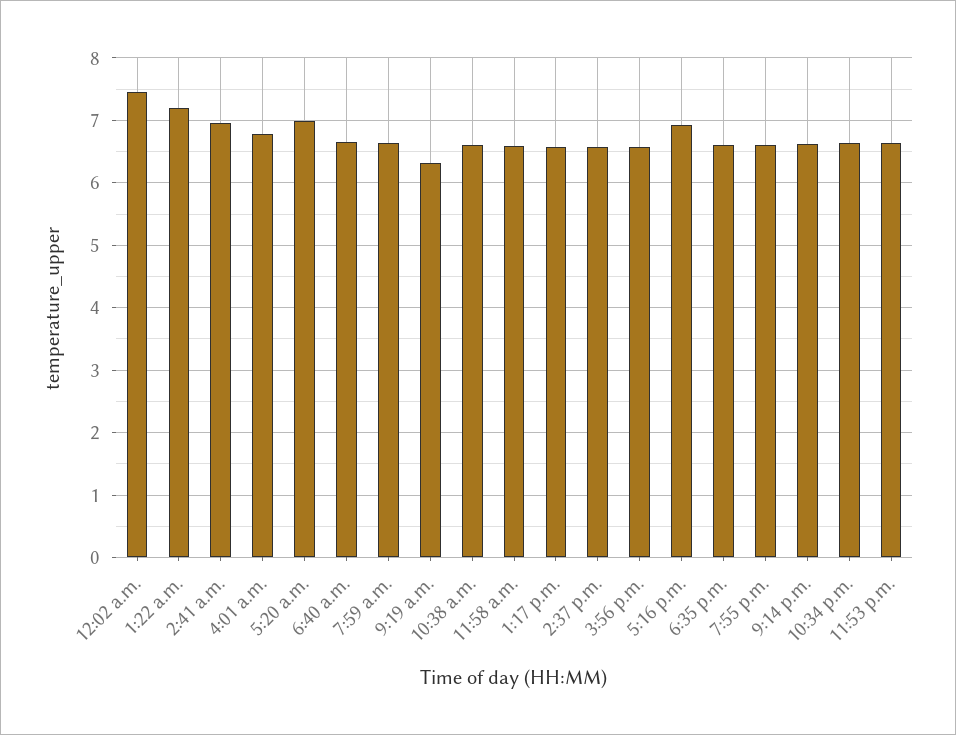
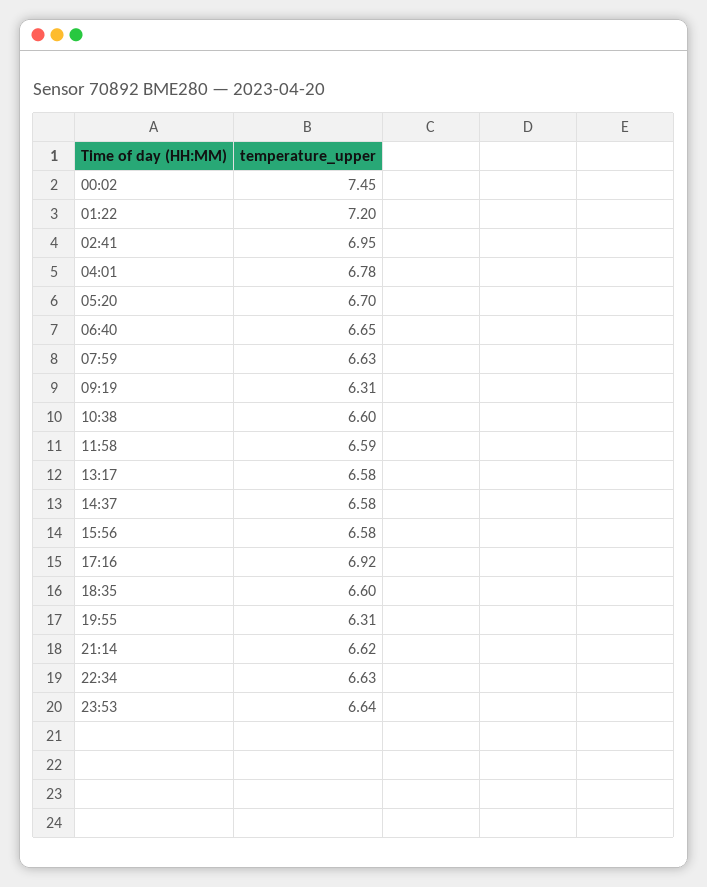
  {
    "12:02 a.m.": 7.45,
    "1:22 a.m.": 7.2,
    "2:41 a.m.": 6.95,
    "4:01 a.m.": 6.78,
-   "5:20 a.m.": 7,
+   "5:20 a.m.": 6.7,
    "6:40 a.m.": 6.65,
    "7:59 a.m.": 6.63,
    "9:19 a.m.": 6.31,
    "10:38 a.m.": 6.6,
    "11:58 a.m.": 6.59,
    "1:17 p.m.": 6.58,
    "2:37 p.m.": 6.58,
    "3:56 p.m.": 6.58,
    "5:16 p.m.": 6.92,
    "6:35 p.m.": 6.6,
-   "7:55 p.m.": 6.6,
+   "7:55 p.m.": 6.31,
    "9:14 p.m.": 6.62,
    "10:34 p.m.": 6.63,
    "11:53 p.m.": 6.64
  }

